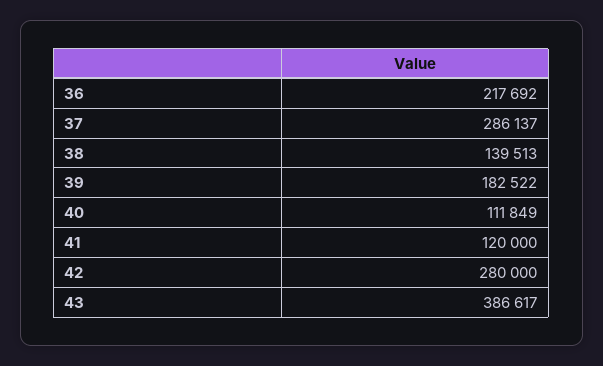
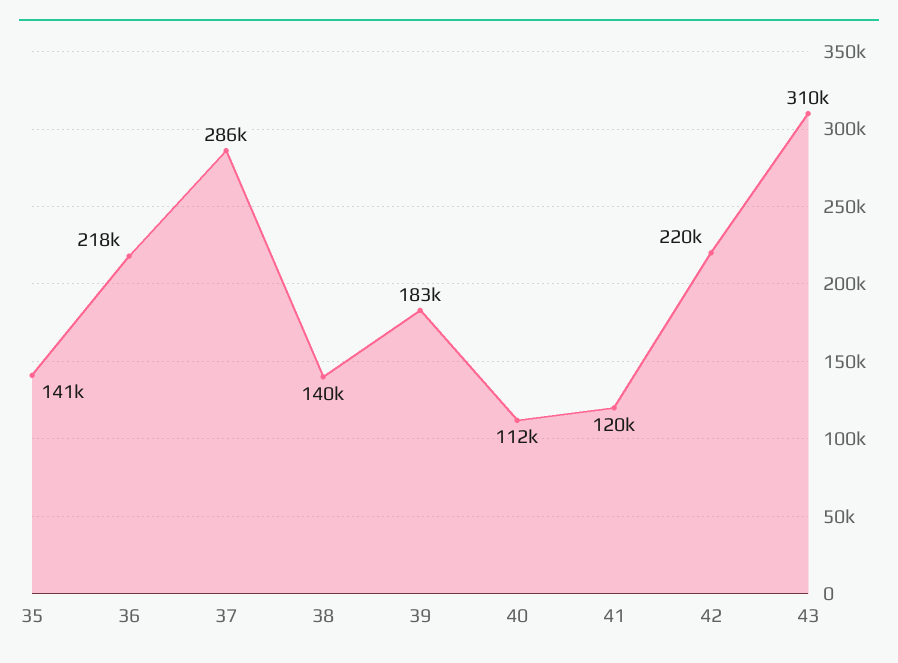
  {
    "36": 217692,
    "37": 286137,
    "38": 139513,
    "39": 182522,
    "40": 111849,
    "41": 120000,
-   "42": 280000,
+   "42": 220000,
-   "43": 386617
+   "43": 310000,
+   "35": 141000
  }

